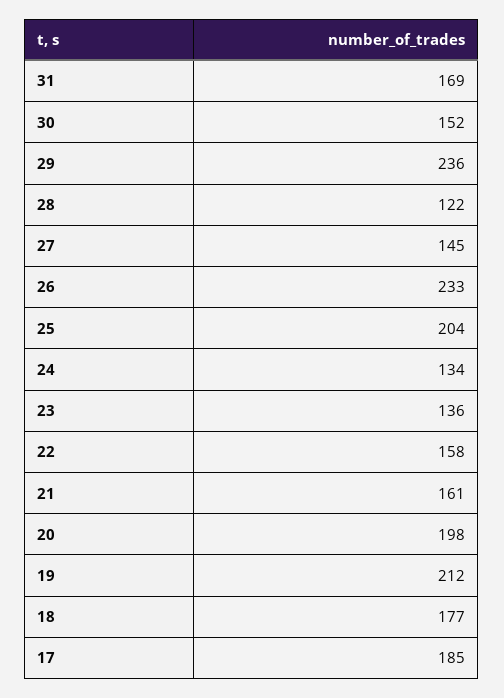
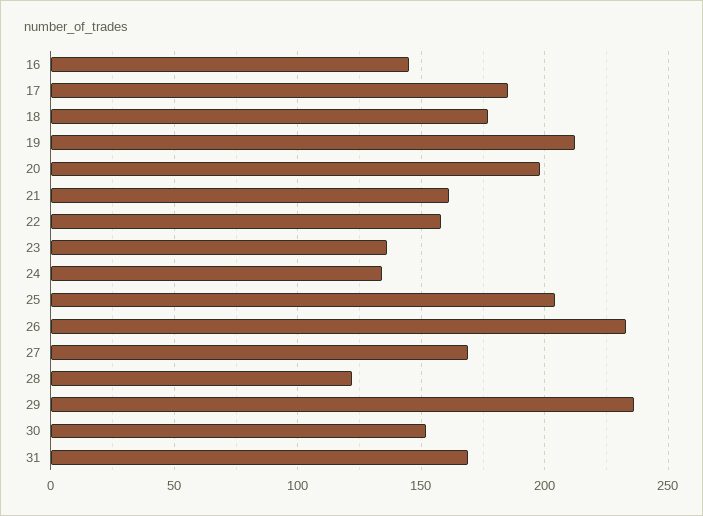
  {
    "31": 169,
    "30": 152,
    "29": 236,
    "28": 122,
-   "27": 145,
+   "27": 170,
    "26": 233,
    "25": 204,
    "24": 134,
    "23": 136,
    "22": 158,
    "21": 161,
    "20": 198,
    "19": 212,
    "18": 177,
-   "17": 185
+   "17": 185,
+   "16": 145
  }

